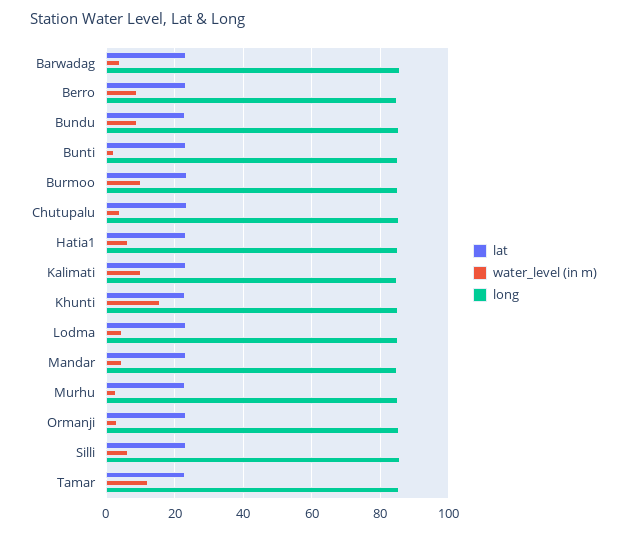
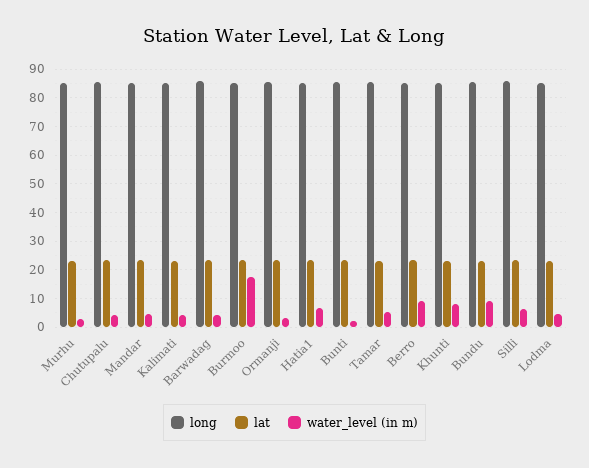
  {
    "lat": {
      "Barwadag": 24,
      "Berro": 24,
      "Bundu": 24,
      "Bunti": 24,
      "Burmoo": 24,
      "Chutupalu": 24,
      "Hatia1": 24,
      "Kalimati": 24,
      "Khunti": 24,
      "Lodma": 24,
      "Mandar": 24,
      "Murhu": 22,
      "Ormanji": 24,
      "Silli": 24,
      "Tamar": 24
    },
    "water_level (in m)": {
      "Barwadag": 4,
      "Berro": 10,
      "Bundu": 10,
      "Bunti": 2,
-     "Burmoo": 10,
+     "Burmoo": 17.5,
      "Chutupalu": 4,
      "Hatia1": 6,
-     "Kalimati": 10,
+     "Kalimati": 5,
-     "Khunti": 16,
+     "Khunti": 7.5,
      "Lodma": 4,
      "Mandar": 4,
      "Murhu": 2,
      "Ormanji": 4,
      "Silli": 6,
-     "Tamar": 12
+     "Tamar": 5
    },
    "long": {
      "Barwadag": 86,
      "Berro": 86,
      "Bundu": 86,
      "Bunti": 86,
      "Burmoo": 86,
      "Chutupalu": 86,
      "Hatia1": 86,
      "Kalimati": 86,
      "Khunti": 86,
      "Lodma": 86,
      "Mandar": 86,
      "Murhu": 86,
      "Ormanji": 86,
      "Silli": 86,
      "Tamar": 86
    }
  }

